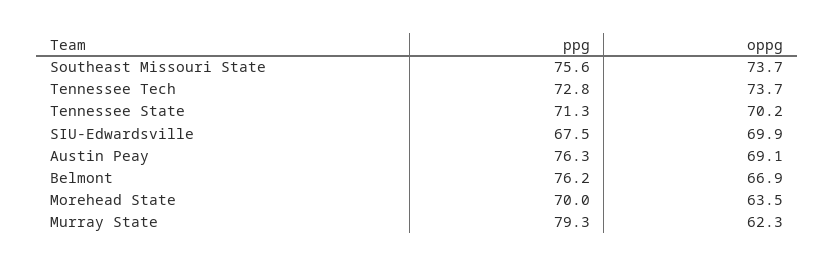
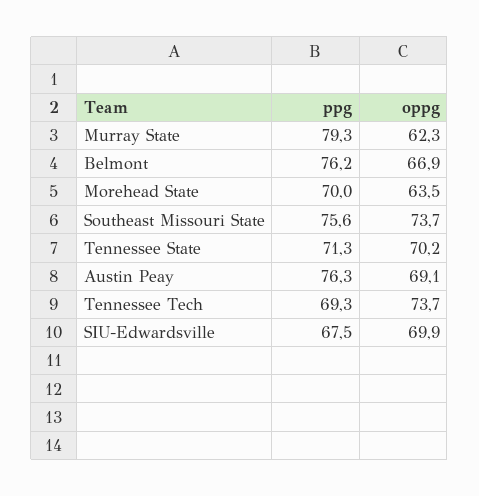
  {
    "ppg": {
      "Southeast Missouri State": 75.6,
-     "Tennessee Tech": 72.8,
+     "Tennessee Tech": 69.3,
      "Tennessee State": 71.3,
      "SIU-Edwardsville": 67.5,
      "Austin Peay": 76.3,
      "Belmont": 76.2,
      "Morehead State": 70,
      "Murray State": 79.3
    },
    "oppg": {
      "Southeast Missouri State": 73.7,
      "Tennessee Tech": 73.7,
      "Tennessee State": 70.2,
      "SIU-Edwardsville": 69.9,
      "Austin Peay": 69.1,
      "Belmont": 66.9,
      "Morehead State": 63.5,
      "Murray State": 62.3
    }
  }

